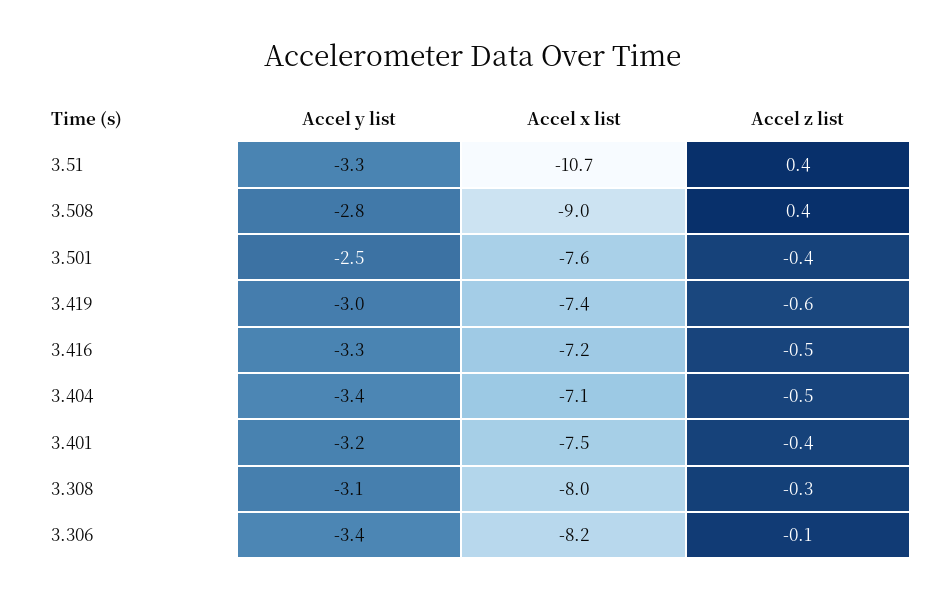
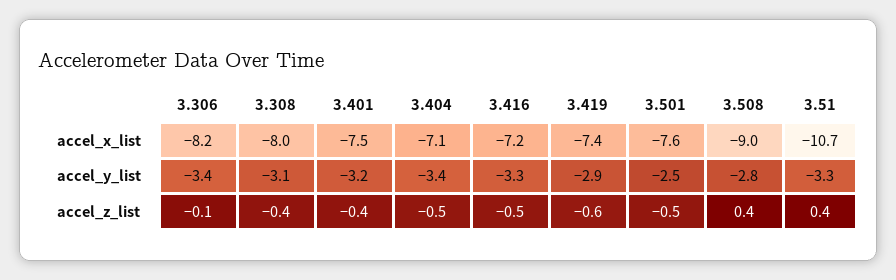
  {
    "Accel y list": {
      "3.51": -3.3,
      "3.508": -2.8,
      "3.501": -2.5,
-     "3.419": -3,
+     "3.419": -2.9,
      "3.416": -3.3,
      "3.404": -3.4,
      "3.401": -3.2,
      "3.308": -3.1,
      "3.306": -3.4
    },
    "Accel x list": {
      "3.51": -10.7,
      "3.508": -9,
      "3.501": -7.6,
      "3.419": -7.4,
      "3.416": -7.2,
      "3.404": -7.1,
      "3.401": -7.5,
      "3.308": -8,
      "3.306": -8.2
    },
    "Accel z list": {
      "3.51": 0.4,
      "3.508": 0.4,
-     "3.501": -0.4,
+     "3.501": -0.5,
      "3.419": -0.6,
      "3.416": -0.5,
      "3.404": -0.5,
      "3.401": -0.4,
-     "3.308": -0.3,
+     "3.308": -0.4,
      "3.306": -0.1
    }
  }

